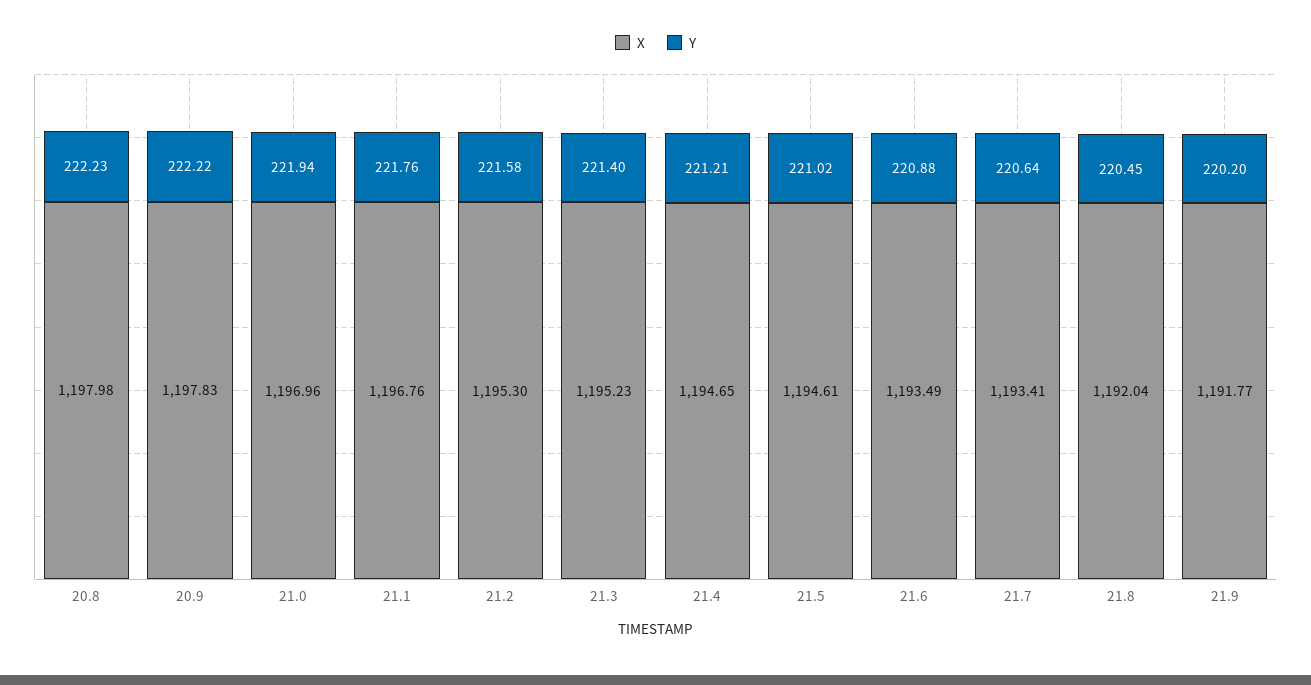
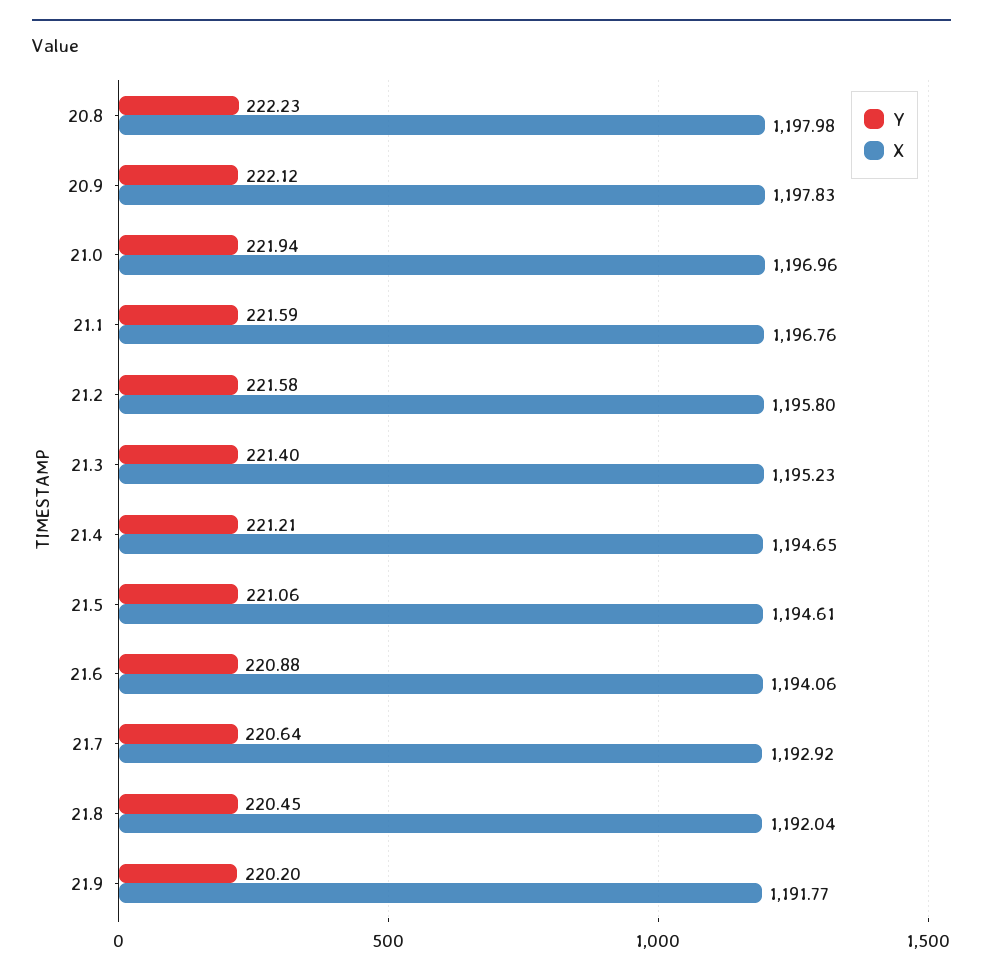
  {
    "X": {
      "20.8": 1197.98,
      "20.9": 1197.83,
      "21.0": 1196.96,
      "21.1": 1196.76,
-     "21.2": 1195.3,
+     "21.2": 1195.8,
      "21.3": 1195.23,
      "21.4": 1194.65,
      "21.5": 1194.61,
-     "21.6": 1193.49,
+     "21.6": 1194.06,
-     "21.7": 1193.41,
+     "21.7": 1192.92,
      "21.8": 1192.04,
      "21.9": 1191.77
    },
    "Y": {
      "20.8": 222.23,
-     "20.9": 222.22,
+     "20.9": 222.12,
      "21.0": 221.94,
-     "21.1": 221.76,
+     "21.1": 221.59,
      "21.2": 221.58,
      "21.3": 221.4,
      "21.4": 221.21,
-     "21.5": 221.02,
+     "21.5": 221.06,
      "21.6": 220.88,
      "21.7": 220.64,
      "21.8": 220.45,
      "21.9": 220.2
    }
  }

